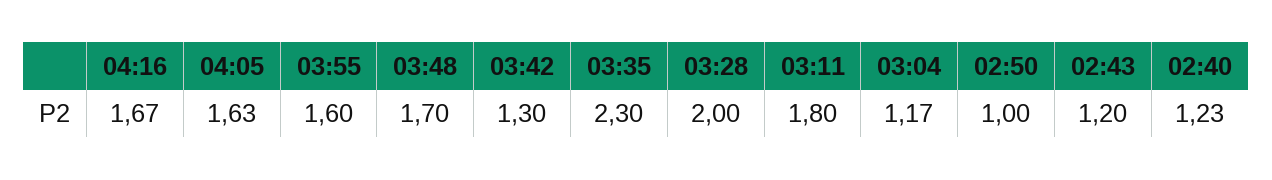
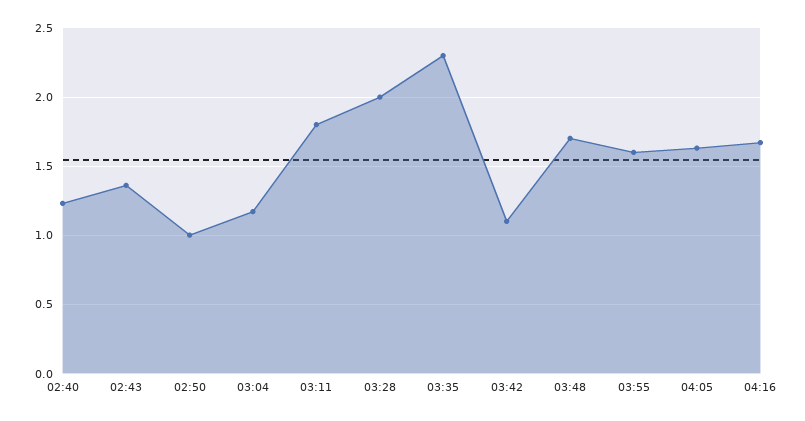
  {
    "04:16": 1.67,
    "04:05": 1.63,
    "03:55": 1.6,
    "03:48": 1.7,
-   "03:42": 1.3,
+   "03:42": 1.1,
    "03:35": 2.3,
    "03:28": 2,
    "03:11": 1.8,
    "03:04": 1.17,
    "02:50": 1,
-   "02:43": 1.2,
+   "02:43": 1.35,
    "02:40": 1.23
  }

